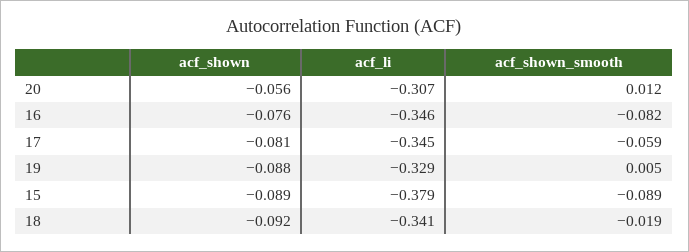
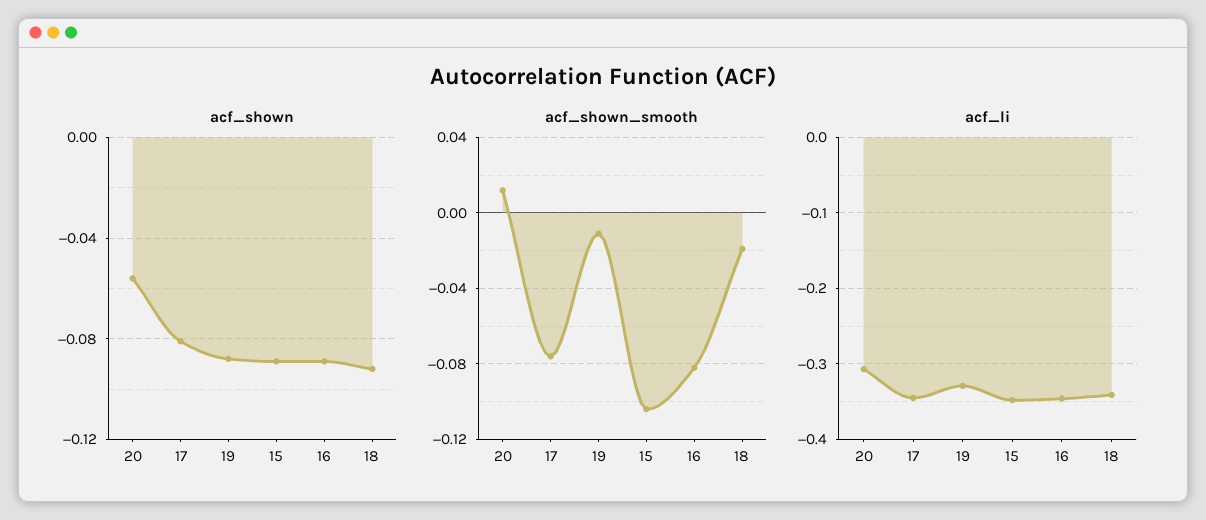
  {
    "acf_shown": {
      "20": -0.056,
-     "16": -0.076,
+     "16": -0.09,
      "17": -0.081,
      "19": -0.088,
      "15": -0.089,
      "18": -0.092
    },
    "acf_li": {
      "20": -0.307,
      "16": -0.346,
      "17": -0.345,
      "19": -0.329,
-     "15": -0.379,
+     "15": -0.35,
      "18": -0.341
    },
    "acf_shown_smooth": {
      "20": 0.012,
      "16": -0.082,
-     "17": -0.059,
+     "17": -0.075,
-     "19": 0.005,
+     "19": -0.01,
-     "15": -0.089,
+     "15": -0.105,
      "18": -0.019
    }
  }

